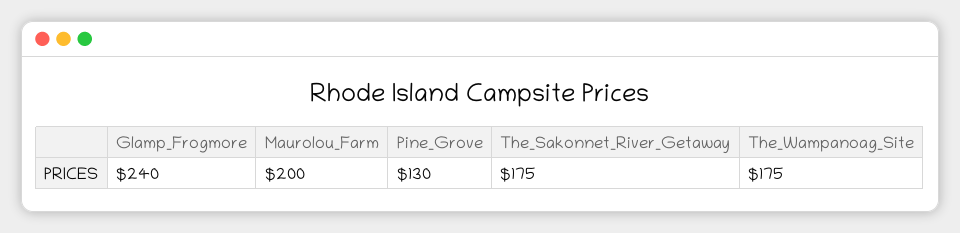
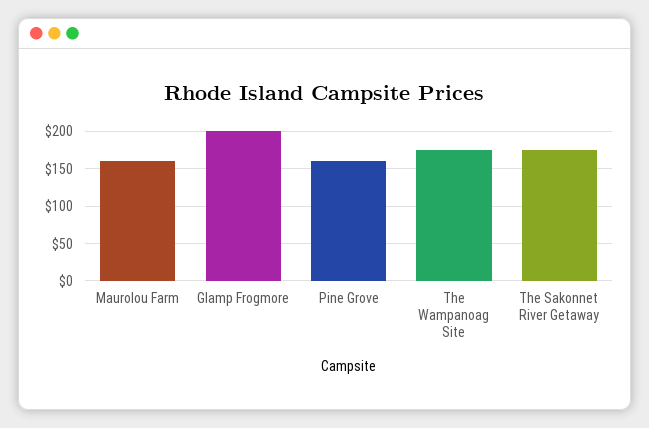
  {
-   "Glamp_Frogmore": 240,
+   "Glamp_Frogmore": 200,
-   "Maurolou_Farm": 200,
+   "Maurolou_Farm": 160,
-   "Pine_Grove": 130,
+   "Pine_Grove": 160,
    "The_Sakonnet_River_Getaway": 175,
    "The_Wampanoag_Site": 175
  }

